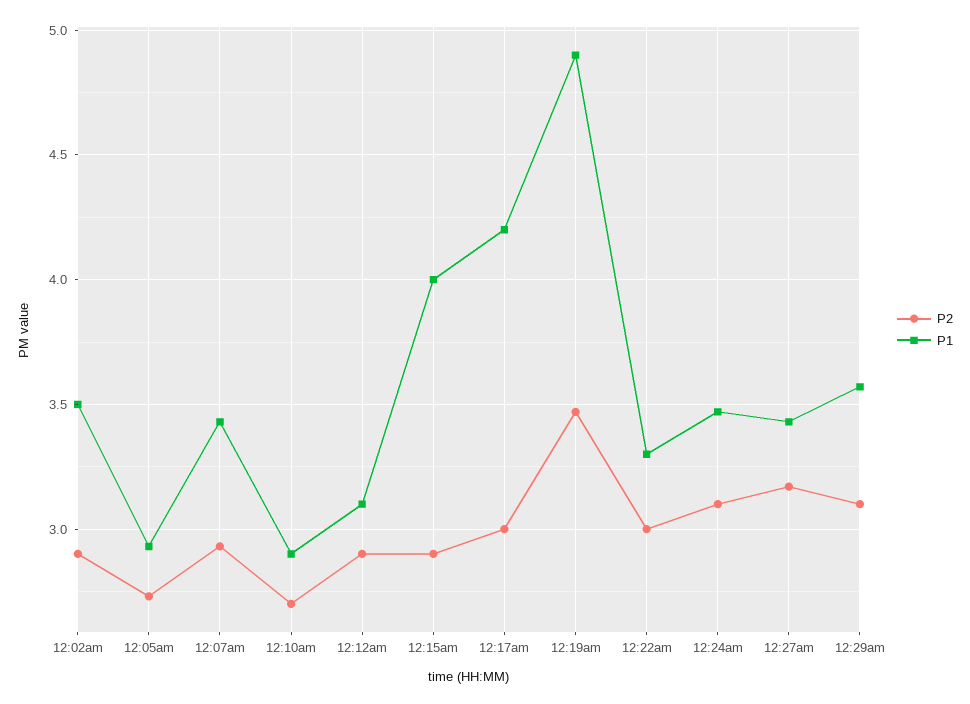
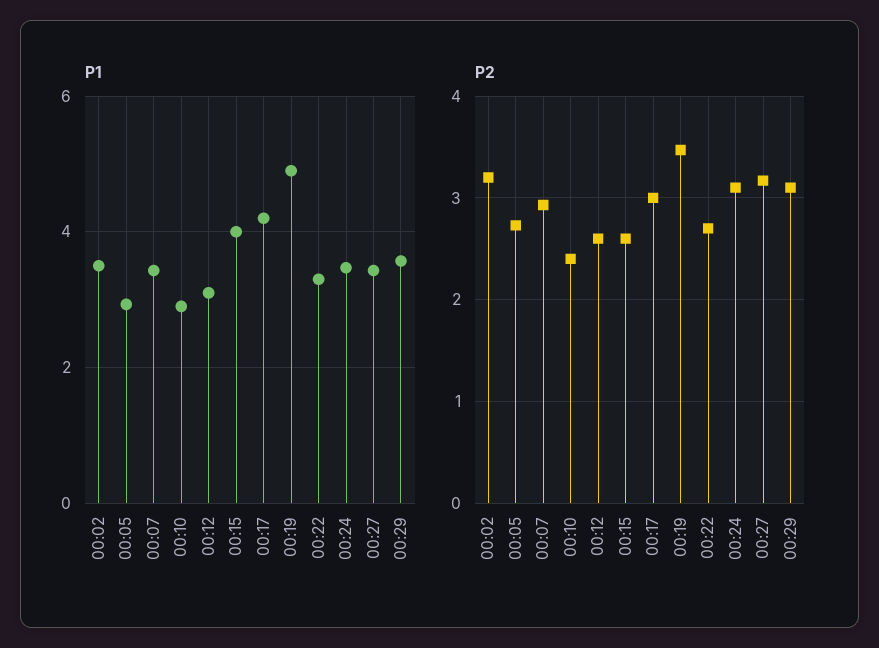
  {
    "P2": {
-     "12:02am": 2.9,
+     "12:02am": 3.2,
      "12:05am": 2.75,
      "12:07am": 2.95,
-     "12:10am": 2.7,
+     "12:10am": 2.4,
-     "12:12am": 2.9,
+     "12:12am": 2.6,
-     "12:15am": 2.9,
+     "12:15am": 2.6,
      "12:17am": 3,
      "12:19am": 3.45,
-     "12:22am": 3,
+     "12:22am": 2.7,
      "12:24am": 3.1,
      "12:27am": 3.15,
      "12:29am": 3.1
    },
    "P1": {
      "12:02am": 3.5,
      "12:05am": 2.95,
      "12:07am": 3.45,
      "12:10am": 2.9,
      "12:12am": 3.1,
      "12:15am": 4,
      "12:17am": 4.2,
      "12:19am": 4.9,
      "12:22am": 3.3,
      "12:24am": 3.45,
      "12:27am": 3.45,
      "12:29am": 3.55
    }
  }

